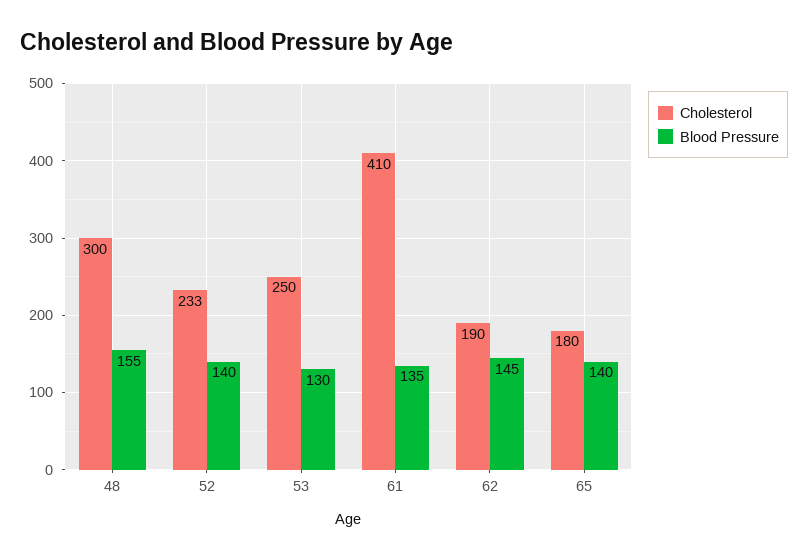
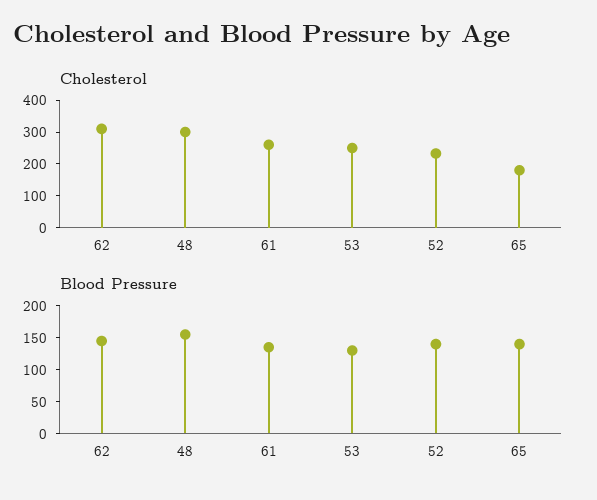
  {
    "Cholesterol": {
      "48": 300,
      "52": 233,
      "53": 250,
-     "61": 410,
+     "61": 250,
-     "62": 190,
+     "62": 300,
      "65": 180
    },
    "Blood Pressure": {
      "48": 155,
      "52": 140,
      "53": 130,
      "61": 135,
      "62": 145,
      "65": 140
    }
  }

